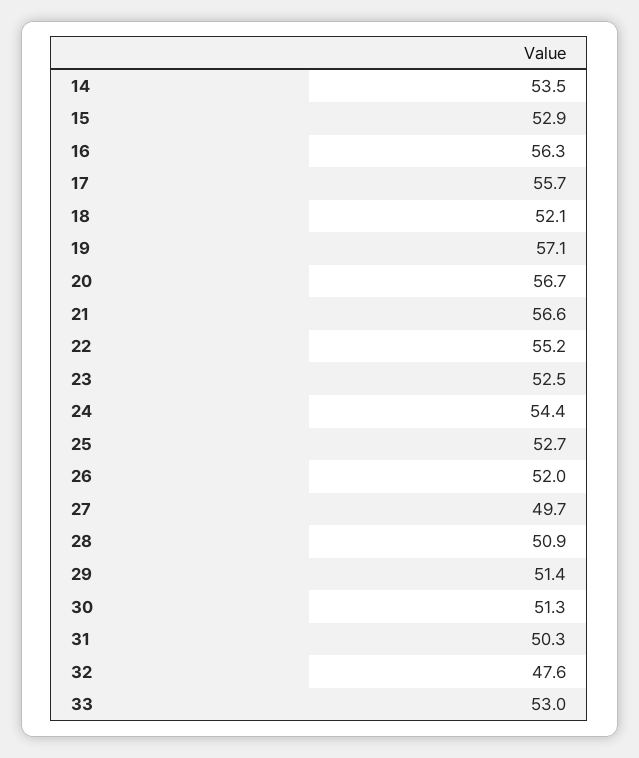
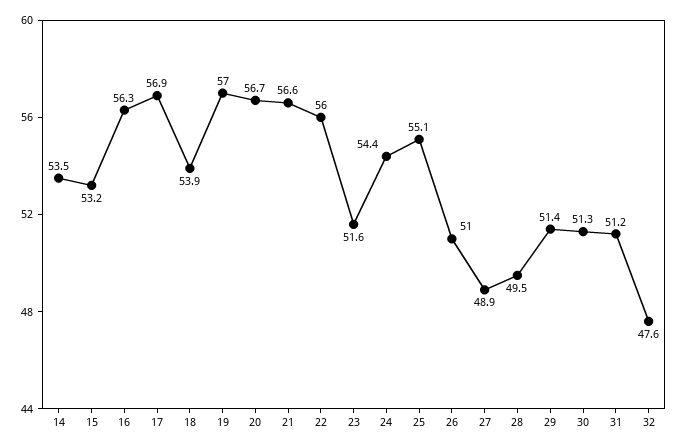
  {
    "14": 53.5,
-   "15": 52.9,
+   "15": 53.2,
    "16": 56.3,
-   "17": 55.7,
+   "17": 56.9,
-   "18": 52.1,
+   "18": 53.9,
-   "19": 57.1,
+   "19": 57,
    "20": 56.7,
    "21": 56.6,
-   "22": 55.2,
+   "22": 56,
-   "23": 52.5,
+   "23": 51.6,
    "24": 54.4,
-   "25": 52.7,
+   "25": 55.1,
-   "26": 52,
+   "26": 51,
-   "27": 49.7,
+   "27": 48.9,
-   "28": 50.9,
+   "28": 49.5,
    "29": 51.4,
    "30": 51.3,
-   "31": 50.3,
+   "31": 51.2,
-   "32": 47.6,
+   "32": 47.6
-   "33": 53
  }

